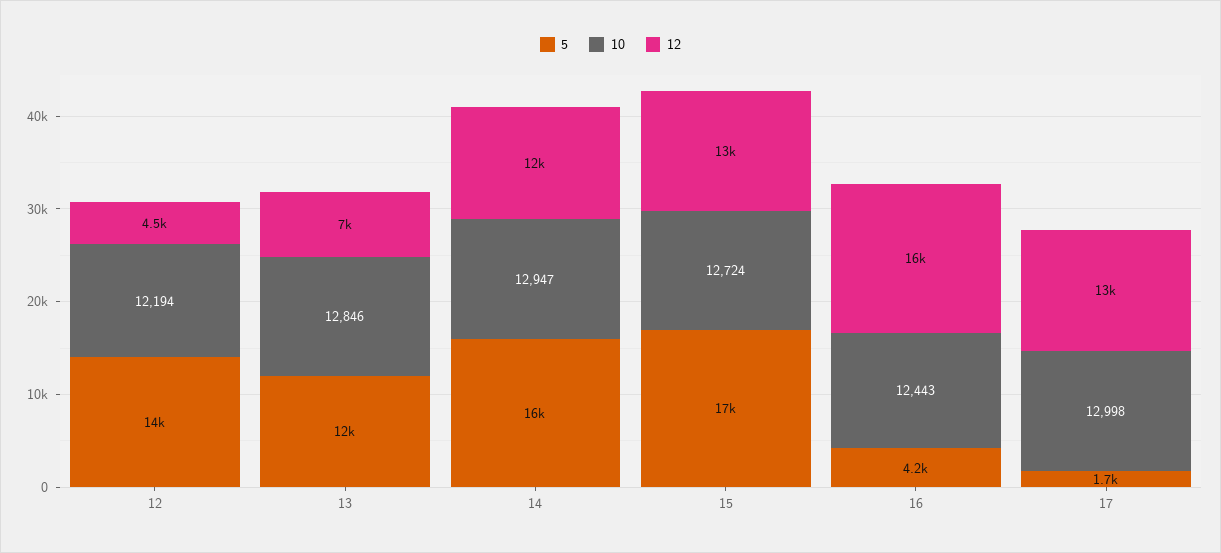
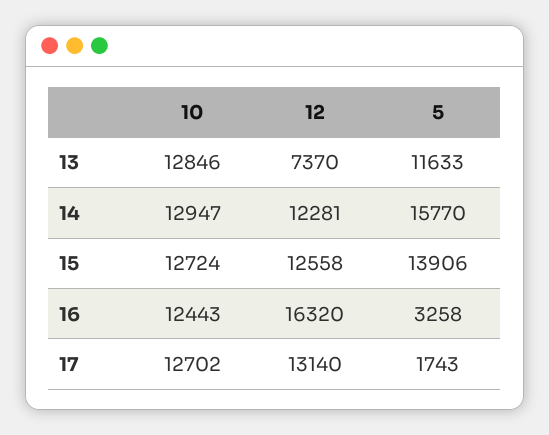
  {
    "5": {
-     "12": 14000,
      "13": 11633,
      "14": 15770,
-     "15": 17000,
+     "15": 13906,
-     "16": 4200,
+     "16": 3258,
      "17": 1743
    },
    "10": {
-     "12": 12194,
      "13": 12846,
      "14": 12947,
      "15": 12724,
      "16": 12443,
-     "17": 12998
+     "17": 12702
    },
    "12": {
-     "12": 4500,
-     "13": 7000,
+     "13": 7370,
      "14": 12281,
      "15": 12558,
      "16": 16320,
      "17": 13140
    }
  }

